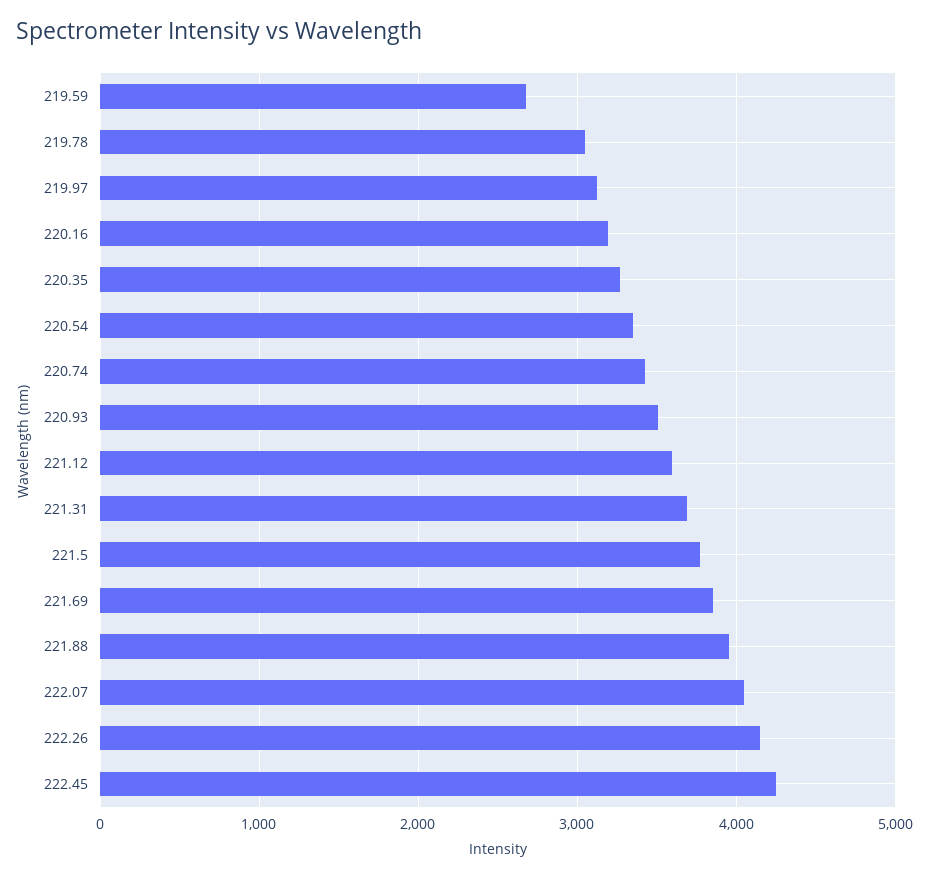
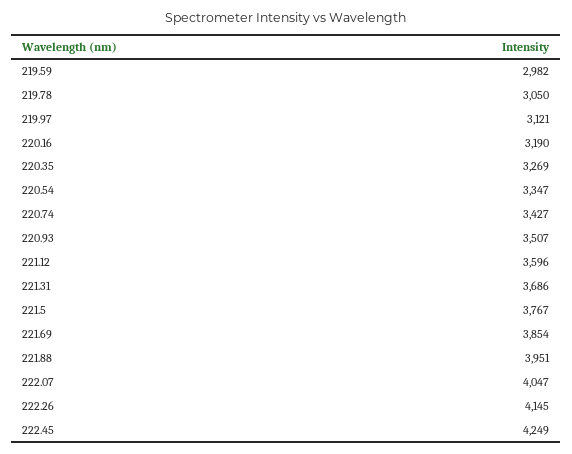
  {
-   "219.59": 2700,
+   "219.59": 2982,
    "219.78": 3050,
    "219.97": 3121,
    "220.16": 3190,
    "220.35": 3269,
    "220.54": 3347,
    "220.74": 3427,
    "220.93": 3507,
    "221.12": 3596,
    "221.31": 3686,
    "221.5": 3767,
    "221.69": 3854,
    "221.88": 3951,
    "222.07": 4047,
    "222.26": 4145,
    "222.45": 4249
  }

